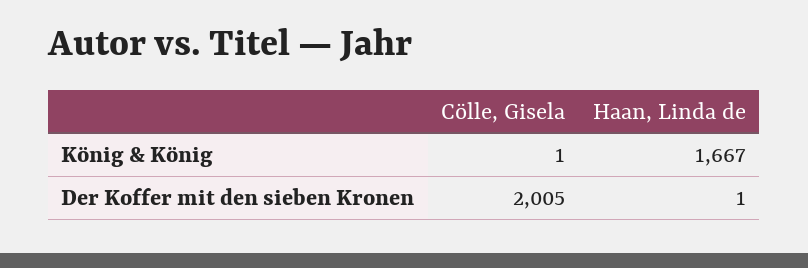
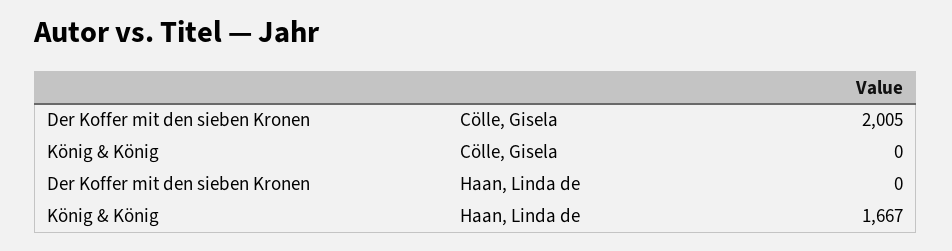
  {
    "Cölle, Gisela": {
-     "König & König": 1,
+     "König & König": 0,
      "Der Koffer mit den sieben Kronen": 2005
    },
    "Haan, Linda de": {
      "König & König": 1667,
-     "Der Koffer mit den sieben Kronen": 1
+     "Der Koffer mit den sieben Kronen": 0
    }
  }

